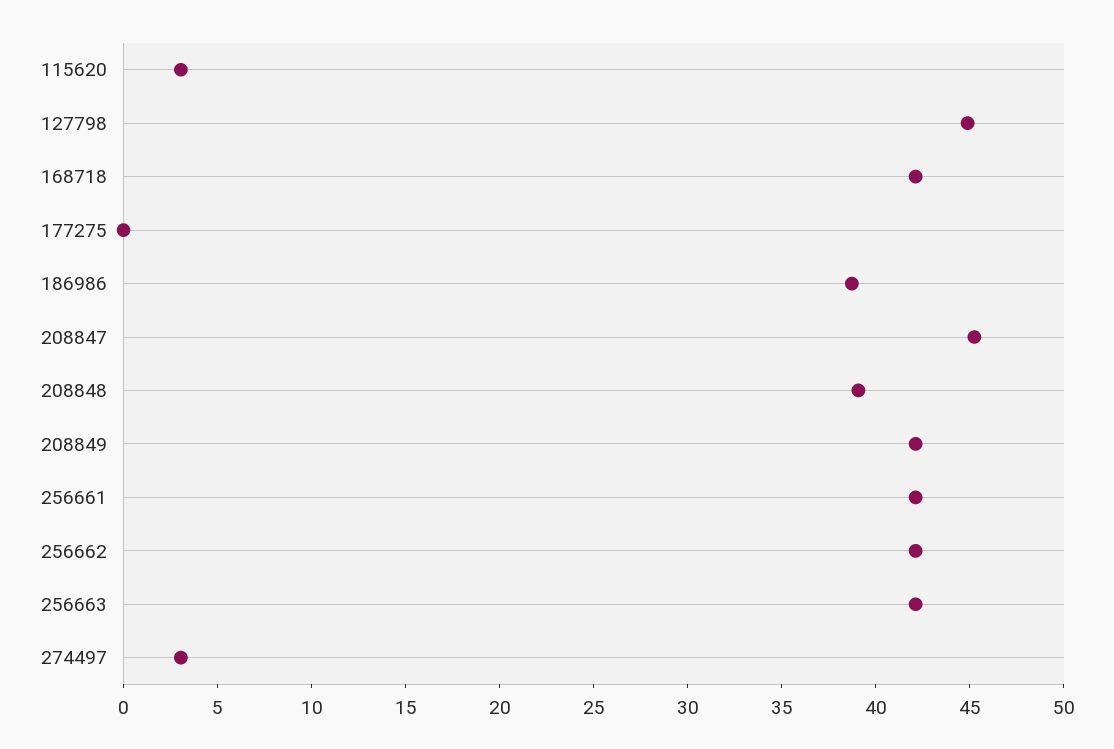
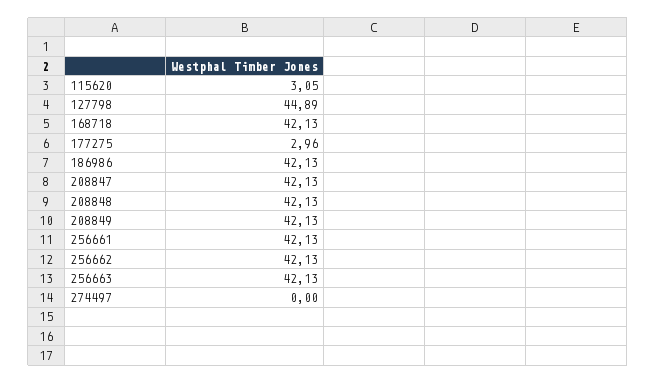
  {
    "115620": 3.05,
    "127798": 44.89,
    "168718": 42.13,
-   "177275": 0,
+   "177275": 2.96,
-   "186986": 39,
+   "186986": 42.13,
-   "208847": 45,
+   "208847": 42.13,
-   "208848": 39,
+   "208848": 42.13,
    "208849": 42.13,
    "256661": 42.13,
    "256662": 42.13,
    "256663": 42.13,
-   "274497": 3
+   "274497": 0
  }

